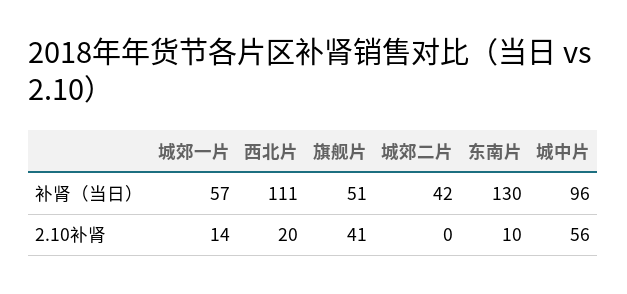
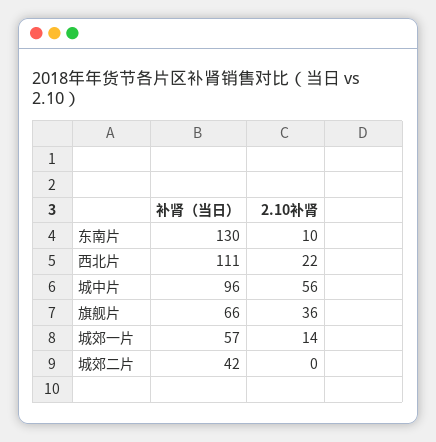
  {
    "城郊一片": {
      "补肾（当日）": 57,
      "2.10补肾": 14
    },
    "西北片": {
      "补肾（当日）": 111,
-     "2.10补肾": 20
+     "2.10补肾": 22
    },
    "旗舰片": {
-     "补肾（当日）": 51,
+     "补肾（当日）": 66,
-     "2.10补肾": 41
+     "2.10补肾": 36
    },
    "城郊二片": {
      "补肾（当日）": 42,
      "2.10补肾": 0
    },
    "东南片": {
      "补肾（当日）": 130,
      "2.10补肾": 10
    },
    "城中片": {
      "补肾（当日）": 96,
      "2.10补肾": 56
    }
  }

